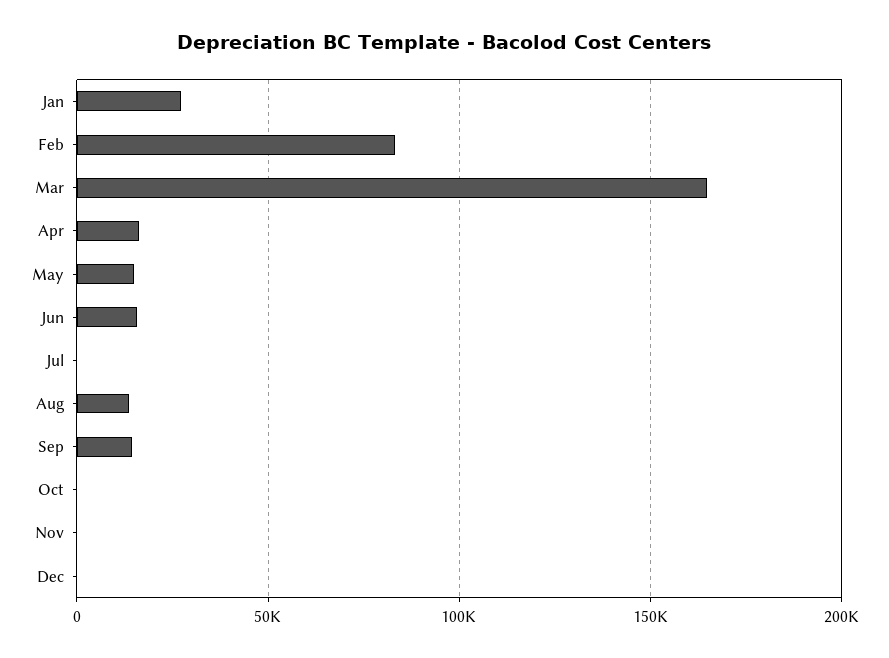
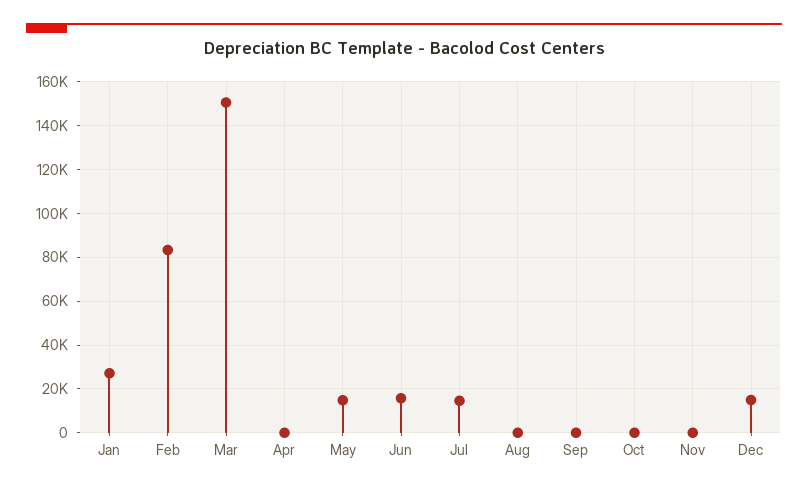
  {
    "Jan": 25000,
    "Feb": 85000,
-   "Mar": 165000,
+   "Mar": 150000,
-   "Apr": 15000,
+   "Apr": 0,
    "May": 15000,
    "Jun": 15000,
-   "Jul": 0,
+   "Jul": 15000,
-   "Aug": 15000,
+   "Aug": 0,
-   "Sep": 15000,
+   "Sep": 0,
    "Oct": 0,
    "Nov": 0,
-   "Dec": 0
+   "Dec": 15000
  }

